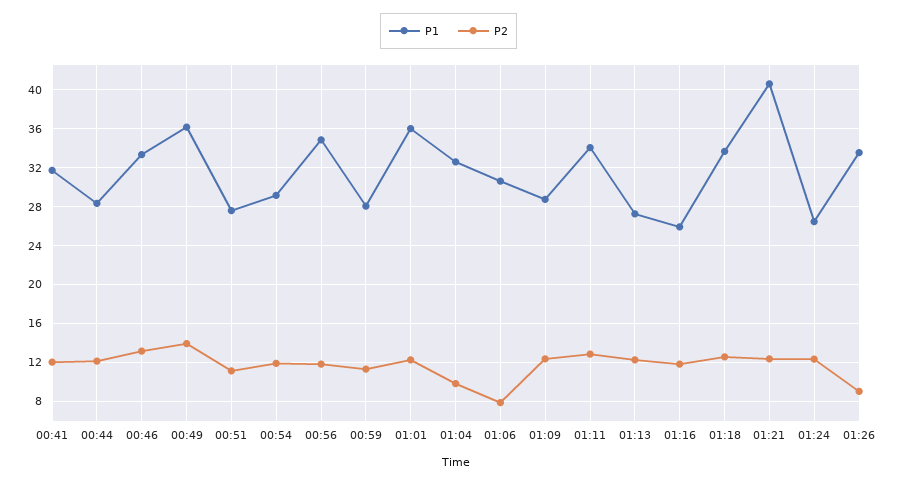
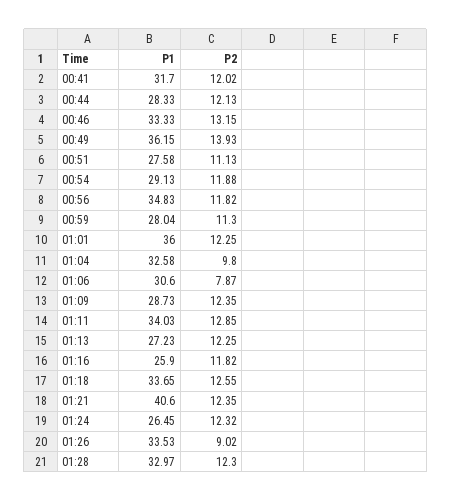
  {
    "P1": {
      "00:41": 31.7,
      "00:44": 28.33,
      "00:46": 33.33,
      "00:49": 36.15,
      "00:51": 27.58,
      "00:54": 29.13,
      "00:56": 34.83,
      "00:59": 28.04,
      "01:01": 36,
      "01:04": 32.58,
      "01:06": 30.6,
      "01:09": 28.73,
      "01:11": 34.03,
      "01:13": 27.23,
      "01:16": 25.9,
      "01:18": 33.65,
      "01:21": 40.6,
      "01:24": 26.45,
-     "01:26": 33.53
+     "01:26": 33.53,
+     "01:28": 32.97
    },
    "P2": {
      "00:41": 12.02,
      "00:44": 12.13,
      "00:46": 13.15,
      "00:49": 13.93,
      "00:51": 11.13,
      "00:54": 11.88,
      "00:56": 11.82,
      "00:59": 11.3,
      "01:01": 12.25,
      "01:04": 9.8,
      "01:06": 7.87,
      "01:09": 12.35,
      "01:11": 12.85,
      "01:13": 12.25,
      "01:16": 11.82,
      "01:18": 12.55,
      "01:21": 12.35,
      "01:24": 12.32,
-     "01:26": 9.02
+     "01:26": 9.02,
+     "01:28": 12.3
    }
  }

